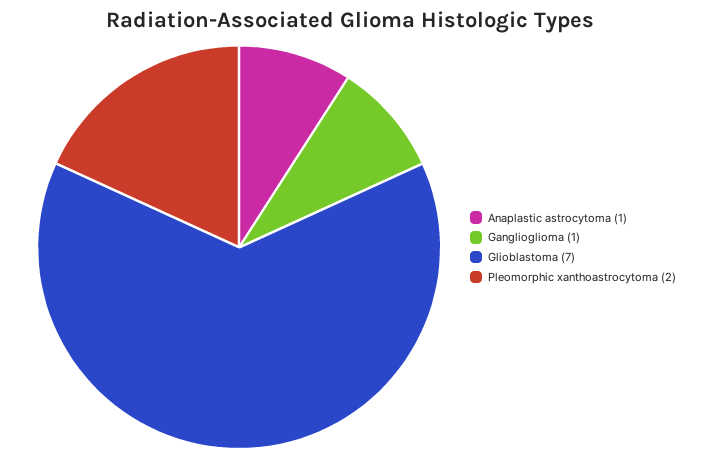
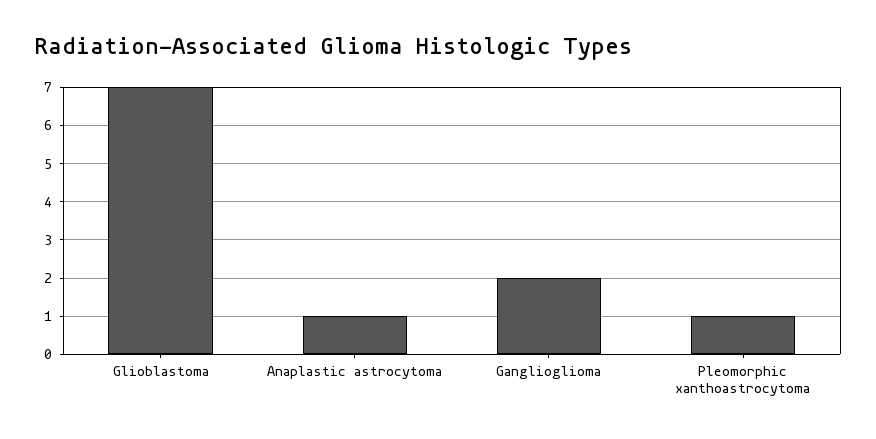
  {
    "Anaplastic astrocytoma": 1,
-   "Ganglioglioma": 1,
+   "Ganglioglioma": 2,
    "Glioblastoma": 7,
-   "Pleomorphic xanthoastrocytoma": 2
+   "Pleomorphic xanthoastrocytoma": 1
  }

